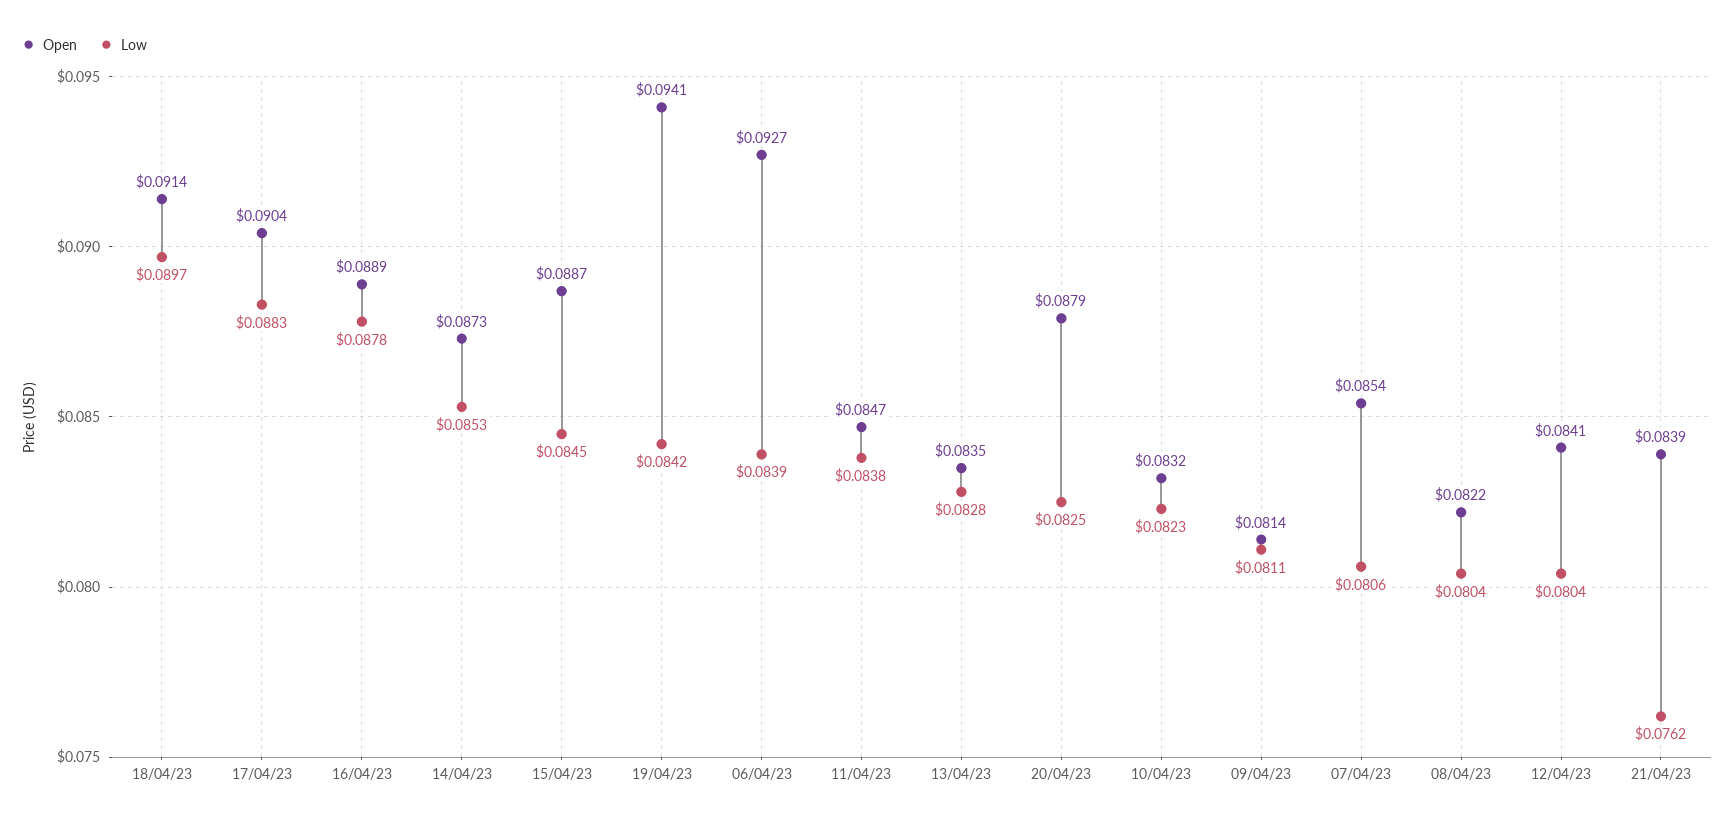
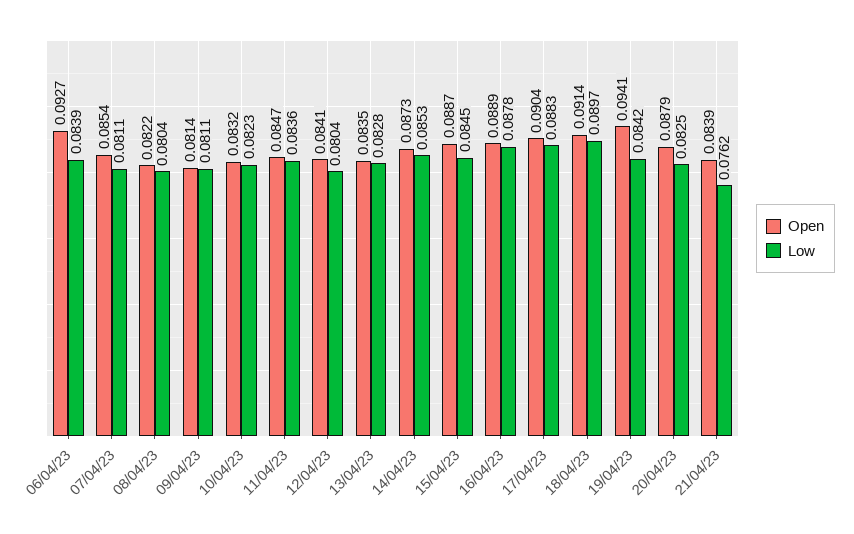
  {
    "Open": {
      "18/04/23": 0.0914,
      "17/04/23": 0.0904,
      "16/04/23": 0.0889,
      "14/04/23": 0.0873,
      "15/04/23": 0.0887,
      "19/04/23": 0.0941,
      "06/04/23": 0.0927,
      "11/04/23": 0.0847,
      "13/04/23": 0.0835,
      "20/04/23": 0.0879,
      "10/04/23": 0.0832,
      "09/04/23": 0.0814,
      "07/04/23": 0.0854,
      "08/04/23": 0.0822,
      "12/04/23": 0.0841,
      "21/04/23": 0.0839
    },
    "Low": {
      "18/04/23": 0.0897,
      "17/04/23": 0.0883,
      "16/04/23": 0.0878,
      "14/04/23": 0.0853,
      "15/04/23": 0.0845,
      "19/04/23": 0.0842,
      "06/04/23": 0.0839,
-     "11/04/23": 0.0838,
+     "11/04/23": 0.0836,
      "13/04/23": 0.0828,
      "20/04/23": 0.0825,
      "10/04/23": 0.0823,
      "09/04/23": 0.0811,
-     "07/04/23": 0.0806,
+     "07/04/23": 0.0811,
      "08/04/23": 0.0804,
      "12/04/23": 0.0804,
      "21/04/23": 0.0762
    }
  }

